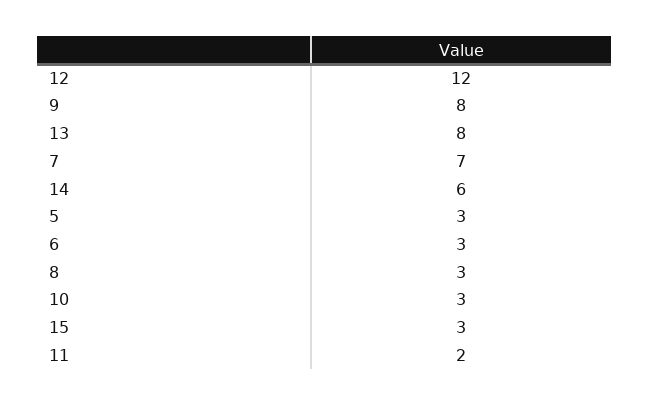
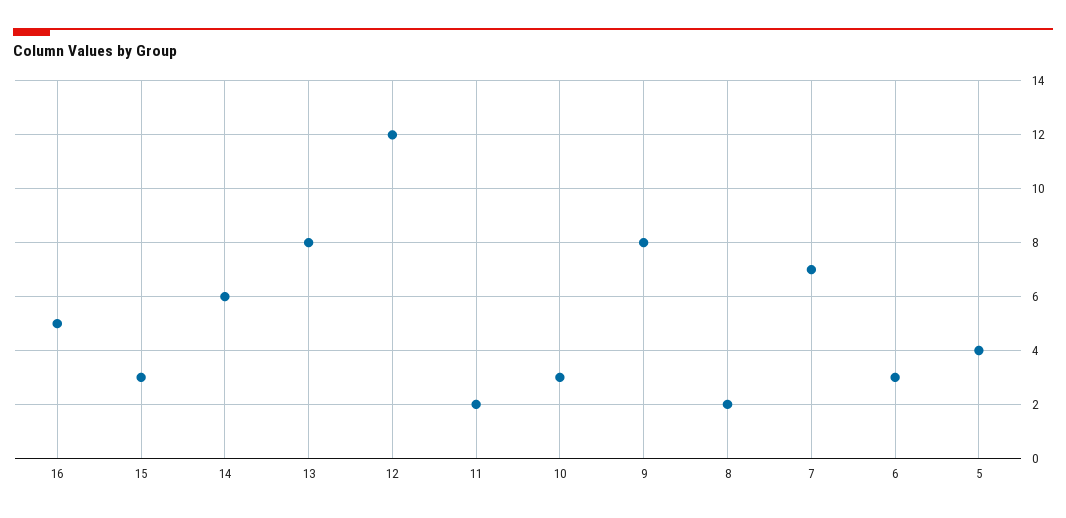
  {
    "12": 12,
    "9": 8,
    "13": 8,
    "7": 7,
    "14": 6,
-   "5": 3,
+   "5": 4,
    "6": 3,
-   "8": 3,
+   "8": 2,
    "10": 3,
    "15": 3,
-   "11": 2
+   "11": 2,
+   "16": 5
  }

